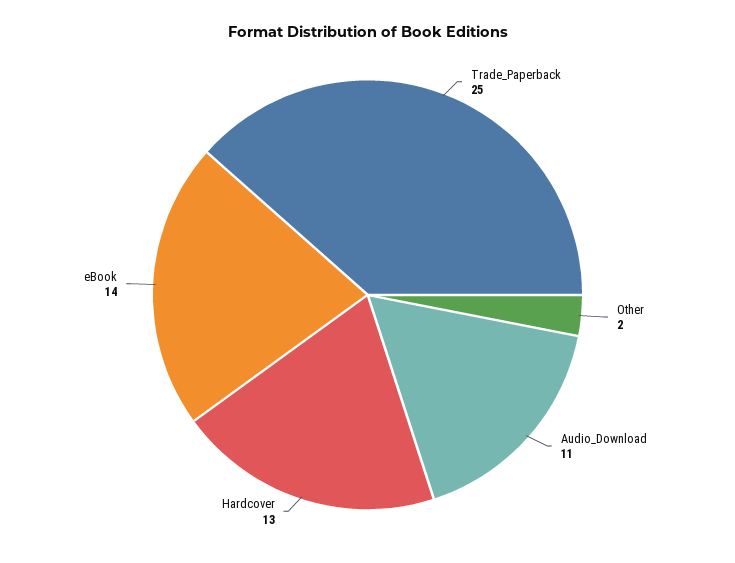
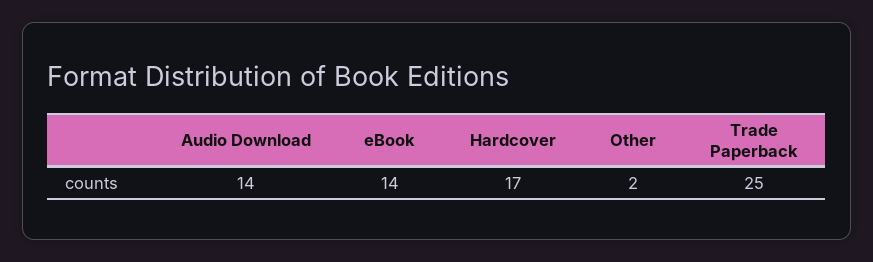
  {
    "Trade_Paperback": 25,
    "Other": 2,
-   "Audio_Download": 11,
+   "Audio_Download": 14,
-   "Hardcover": 13,
+   "Hardcover": 17,
    "eBook": 14
  }

